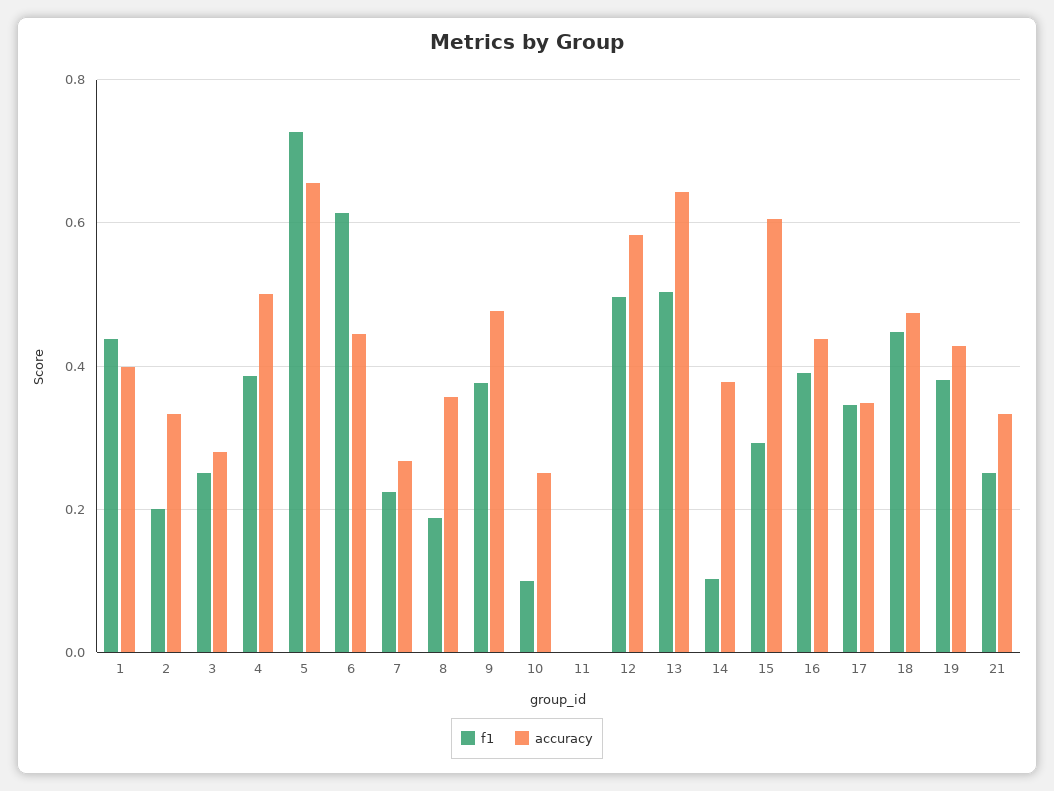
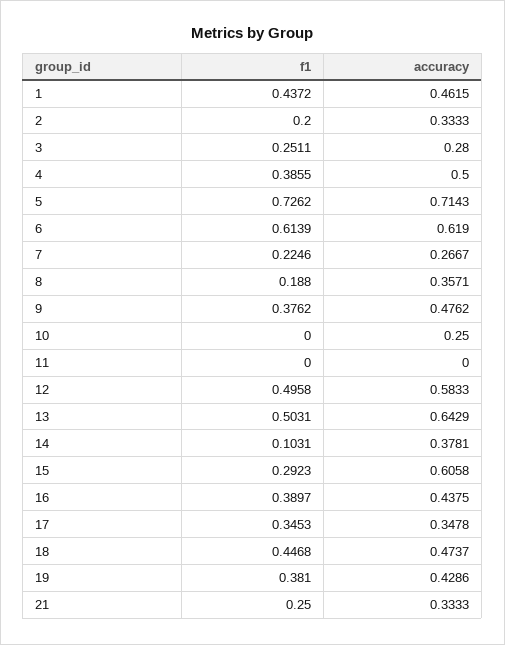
  {
    "f1": {
      "1": 0.4372,
      "2": 0.2,
      "3": 0.2511,
      "4": 0.3855,
      "5": 0.7262,
      "6": 0.6139,
      "7": 0.2246,
      "8": 0.188,
      "9": 0.3762,
-     "10": 0.1,
+     "10": 0,
      "11": 0,
      "12": 0.4958,
      "13": 0.5031,
      "14": 0.1031,
      "15": 0.2923,
      "16": 0.3897,
      "17": 0.3453,
      "18": 0.4468,
      "19": 0.381,
      "21": 0.25
    },
    "accuracy": {
-     "1": 0.4,
+     "1": 0.4615,
      "2": 0.3333,
      "3": 0.28,
      "4": 0.5,
-     "5": 0.66,
+     "5": 0.7143,
-     "6": 0.44,
+     "6": 0.619,
      "7": 0.2667,
      "8": 0.3571,
      "9": 0.4762,
      "10": 0.25,
      "11": 0,
      "12": 0.5833,
      "13": 0.6429,
      "14": 0.3781,
      "15": 0.6058,
      "16": 0.4375,
      "17": 0.3478,
      "18": 0.4737,
      "19": 0.4286,
      "21": 0.3333
    }
  }

